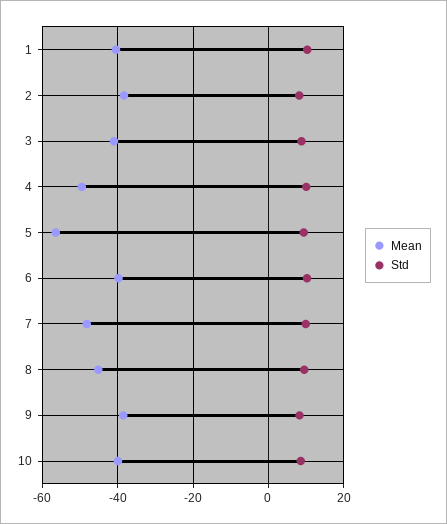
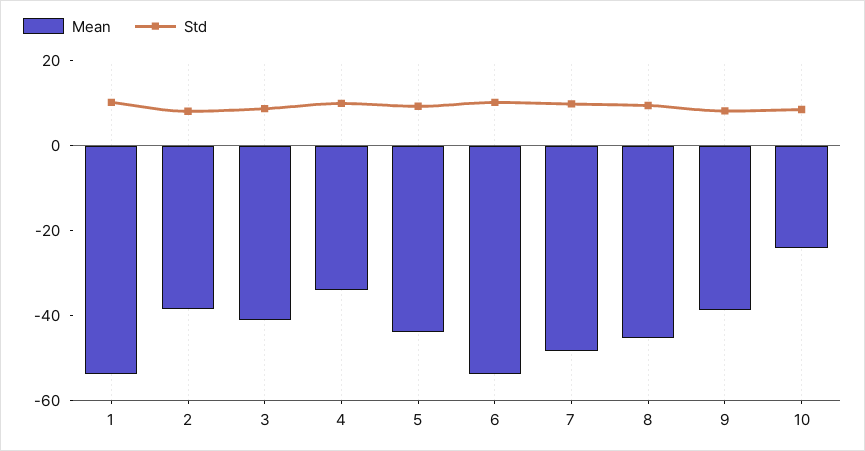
  {
    "Mean": {
-     "1": -40,
+     "1": -55,
      "2": -38,
      "3": -40,
-     "4": -50,
+     "4": -35,
-     "5": -56,
+     "5": -45,
-     "6": -40,
+     "6": -55,
      "7": -48,
      "8": -46,
      "9": -38,
-     "10": -40
+     "10": -25
    },
    "Std": {
      "1": 10,
      "2": 8,
      "3": 8,
      "4": 10,
      "5": 10,
      "6": 10,
      "7": 10,
      "8": 10,
      "9": 8,
      "10": 8
    }
  }

